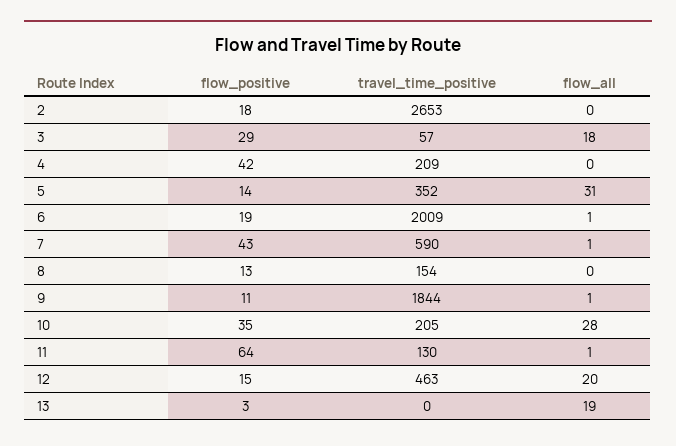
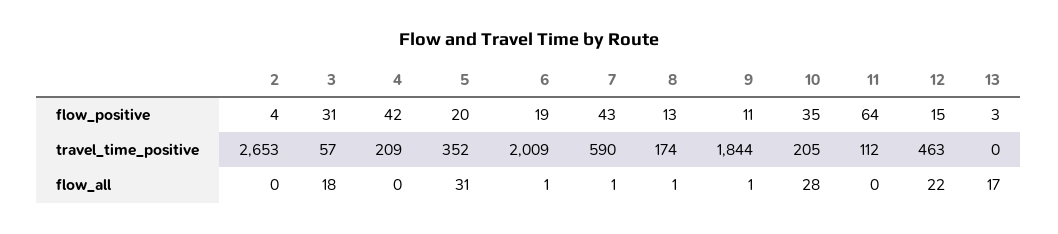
  {
    "flow_positive": {
-     "2": 18,
+     "2": 4,
-     "3": 29,
+     "3": 31,
      "4": 42,
-     "5": 14,
+     "5": 20,
      "6": 19,
      "7": 43,
      "8": 13,
      "9": 11,
      "10": 35,
      "11": 64,
      "12": 15,
      "13": 3
    },
    "travel_time_positive": {
      "2": 2653,
      "3": 57,
      "4": 209,
      "5": 352,
      "6": 2009,
      "7": 590,
-     "8": 154,
+     "8": 174,
      "9": 1844,
      "10": 205,
-     "11": 130,
+     "11": 112,
      "12": 463,
      "13": 0
    },
    "flow_all": {
      "2": 0,
      "3": 18,
      "4": 0,
      "5": 31,
      "6": 1,
      "7": 1,
-     "8": 0,
+     "8": 1,
      "9": 1,
      "10": 28,
-     "11": 1,
+     "11": 0,
-     "12": 20,
+     "12": 22,
-     "13": 19
+     "13": 17
    }
  }

